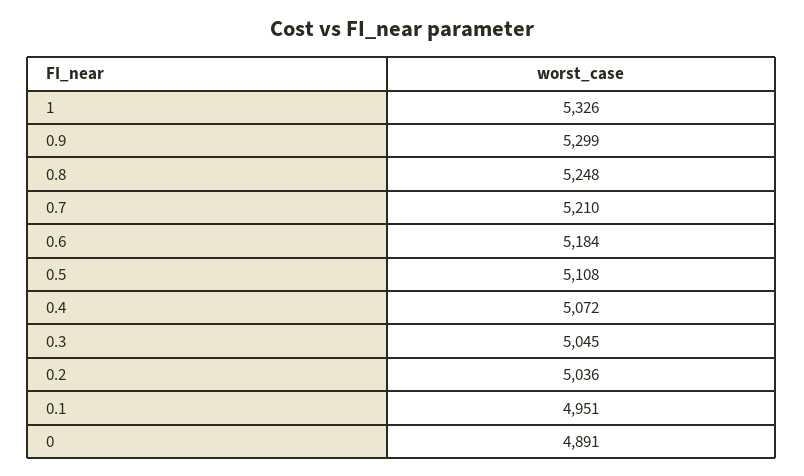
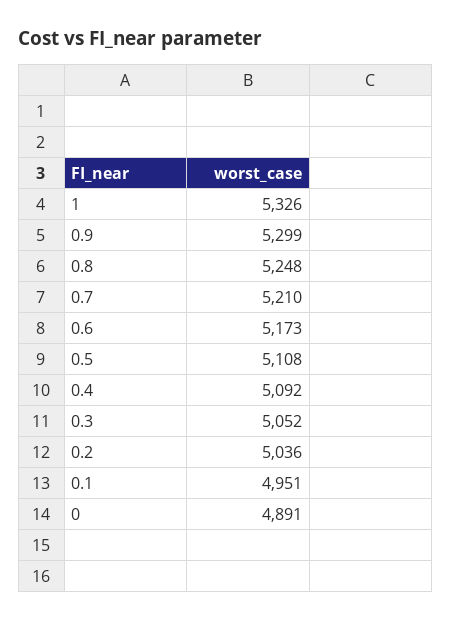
  {
    "1": 5326,
    "0.9": 5299,
    "0.8": 5248,
    "0.7": 5210,
-   "0.6": 5184,
+   "0.6": 5173,
    "0.5": 5108,
-   "0.4": 5072,
+   "0.4": 5092,
-   "0.3": 5045,
+   "0.3": 5052,
    "0.2": 5036,
    "0.1": 4951,
    "0": 4891
  }

